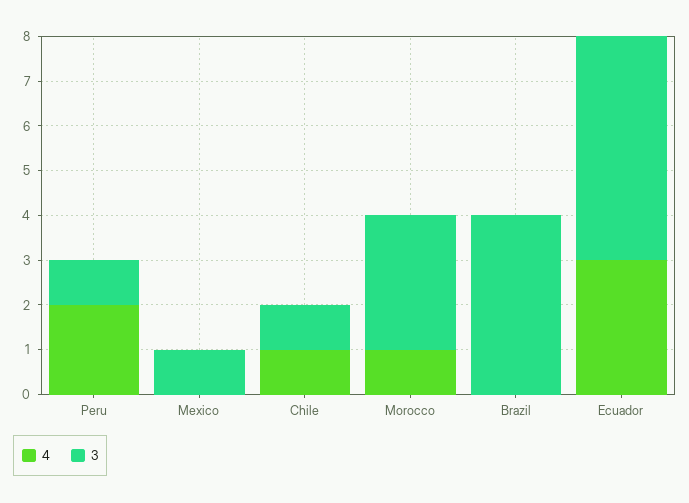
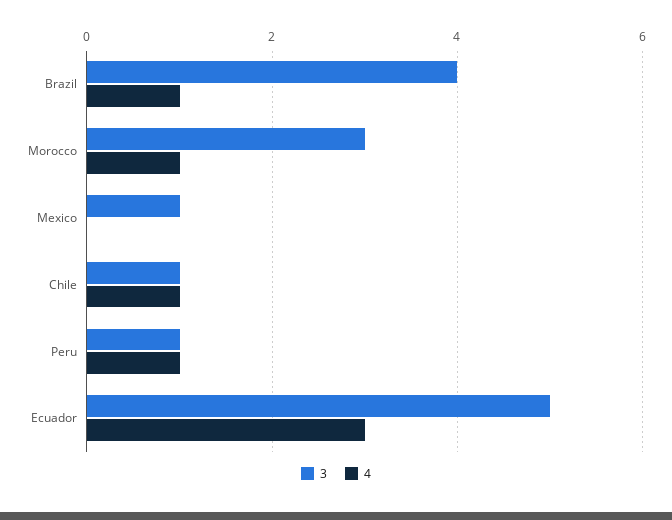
  {
    "4": {
-     "Peru": 2,
+     "Peru": 1,
      "Mexico": 0,
      "Chile": 1,
      "Morocco": 1,
-     "Brazil": 0,
+     "Brazil": 1,
      "Ecuador": 3
    },
    "3": {
      "Peru": 1,
      "Mexico": 1,
      "Chile": 1,
      "Morocco": 3,
      "Brazil": 4,
      "Ecuador": 5
    }
  }

